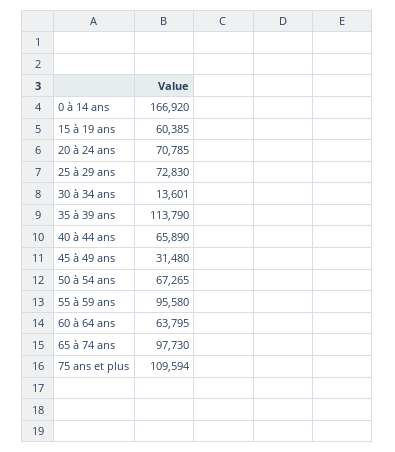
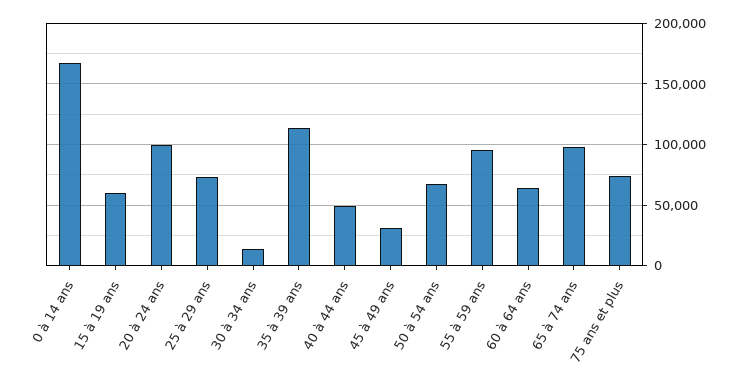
  {
    "0 à 14 ans": 166920,
    "15 à 19 ans": 60385,
-   "20 à 24 ans": 70785,
+   "20 à 24 ans": 100000,
    "25 à 29 ans": 72830,
    "30 à 34 ans": 13601,
    "35 à 39 ans": 113790,
-   "40 à 44 ans": 65890,
+   "40 à 44 ans": 50000,
    "45 à 49 ans": 31480,
    "50 à 54 ans": 67265,
    "55 à 59 ans": 95580,
    "60 à 64 ans": 63795,
    "65 à 74 ans": 97730,
-   "75 ans et plus": 109594
+   "75 ans et plus": 75000
  }

